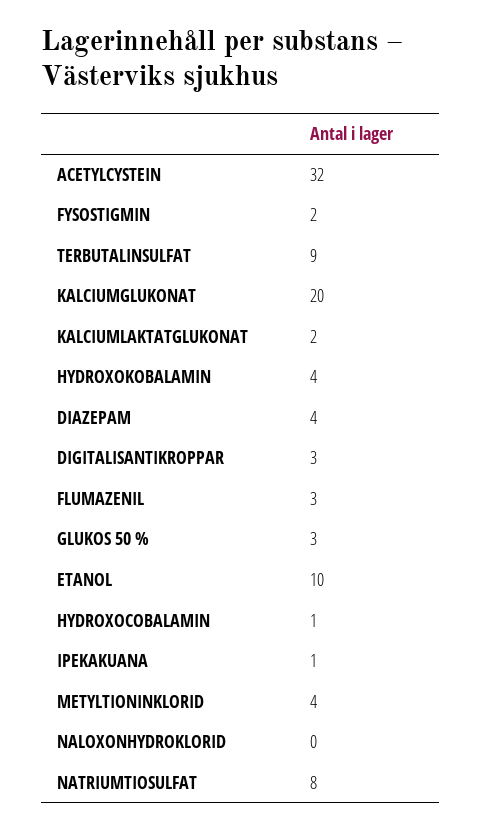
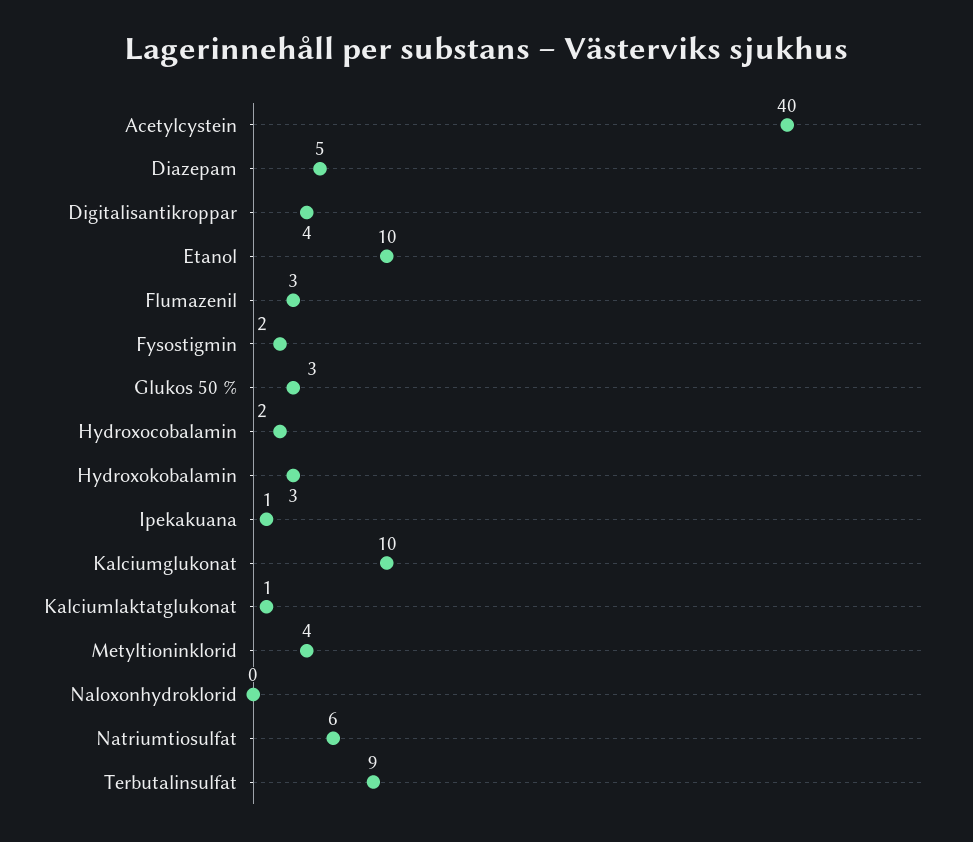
  {
-   "ACETYLCYSTEIN": 32,
+   "ACETYLCYSTEIN": 40,
    "FYSOSTIGMIN": 2,
    "TERBUTALINSULFAT": 9,
-   "KALCIUMGLUKONAT": 20,
+   "KALCIUMGLUKONAT": 10,
-   "KALCIUMLAKTATGLUKONAT": 2,
+   "KALCIUMLAKTATGLUKONAT": 1,
-   "HYDROXOKOBALAMIN": 4,
+   "HYDROXOKOBALAMIN": 3,
-   "DIAZEPAM": 4,
+   "DIAZEPAM": 5,
-   "DIGITALISANTIKROPPAR": 3,
+   "DIGITALISANTIKROPPAR": 4,
    "FLUMAZENIL": 3,
    "GLUKOS 50 %": 3,
    "ETANOL": 10,
-   "HYDROXOCOBALAMIN": 1,
+   "HYDROXOCOBALAMIN": 2,
    "IPEKAKUANA": 1,
    "METYLTIONINKLORID": 4,
    "NALOXONHYDROKLORID": 0,
-   "NATRIUMTIOSULFAT": 8
+   "NATRIUMTIOSULFAT": 6
  }

